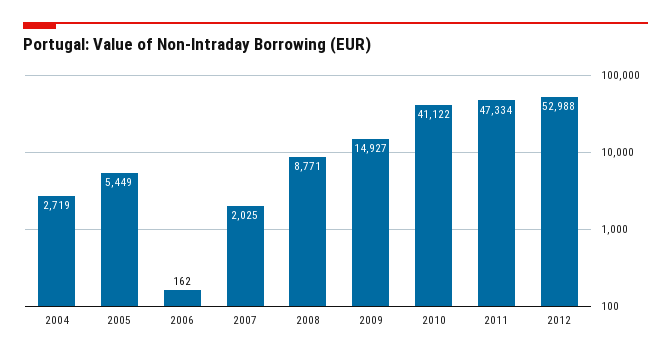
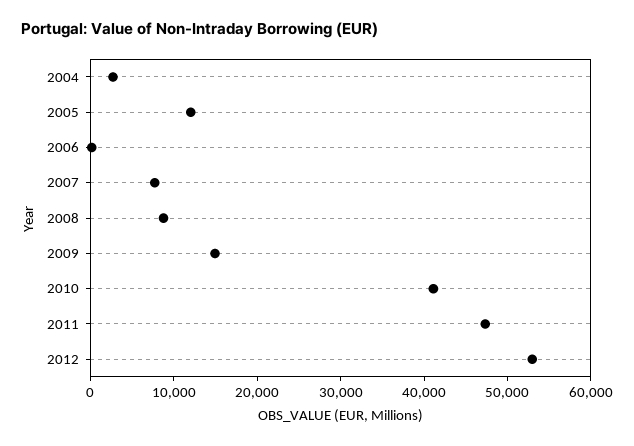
  {
    "2004": 2719,
-   "2005": 5449,
+   "2005": 12000,
    "2006": 162,
-   "2007": 2025,
+   "2007": 8000,
    "2008": 8771,
    "2009": 14927,
    "2010": 41122,
    "2011": 47334,
    "2012": 52988
  }

